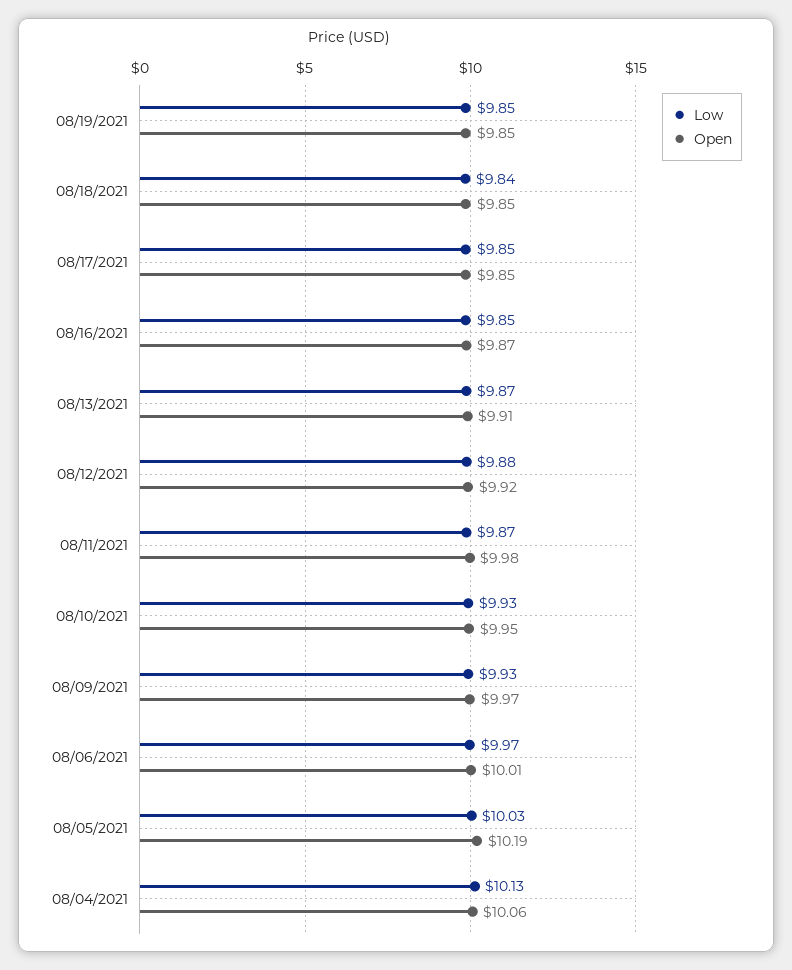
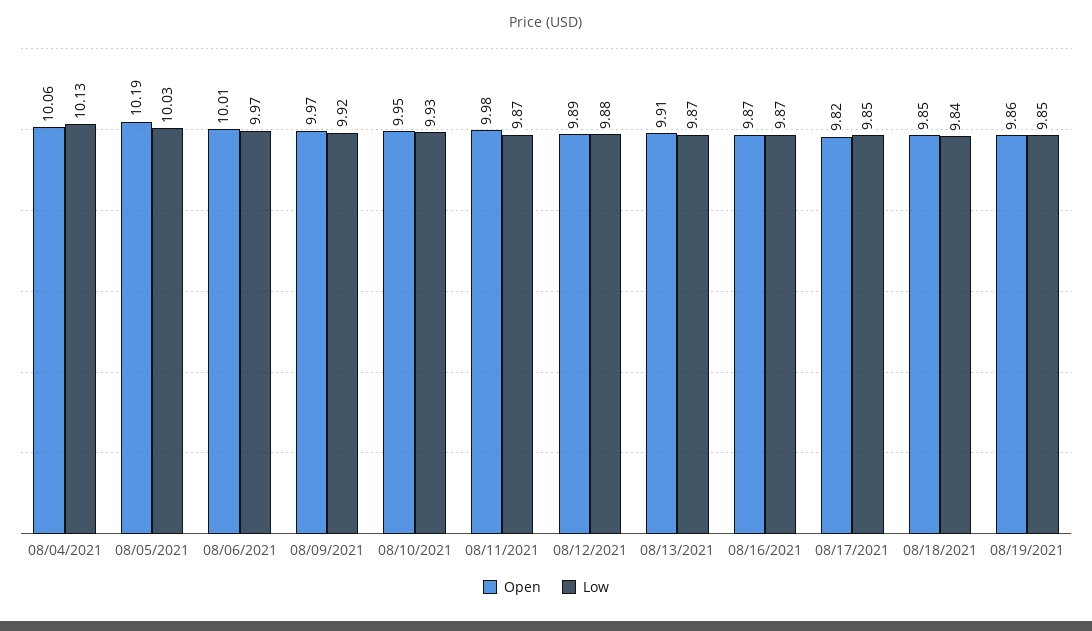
  {
    "Low": {
      "08/19/2021": 9.85,
      "08/18/2021": 9.84,
      "08/17/2021": 9.85,
-     "08/16/2021": 9.85,
+     "08/16/2021": 9.87,
      "08/13/2021": 9.87,
      "08/12/2021": 9.88,
      "08/11/2021": 9.87,
      "08/10/2021": 9.93,
-     "08/09/2021": 9.93,
+     "08/09/2021": 9.92,
      "08/06/2021": 9.97,
      "08/05/2021": 10.03,
      "08/04/2021": 10.13
    },
    "Open": {
-     "08/19/2021": 9.85,
+     "08/19/2021": 9.86,
      "08/18/2021": 9.85,
-     "08/17/2021": 9.85,
+     "08/17/2021": 9.82,
      "08/16/2021": 9.87,
      "08/13/2021": 9.91,
-     "08/12/2021": 9.92,
+     "08/12/2021": 9.89,
      "08/11/2021": 9.98,
      "08/10/2021": 9.95,
      "08/09/2021": 9.97,
      "08/06/2021": 10.01,
      "08/05/2021": 10.19,
      "08/04/2021": 10.06
    }
  }

